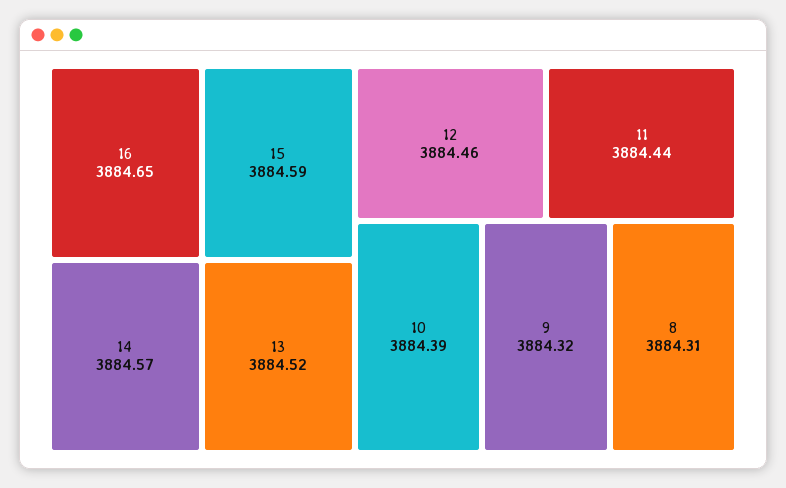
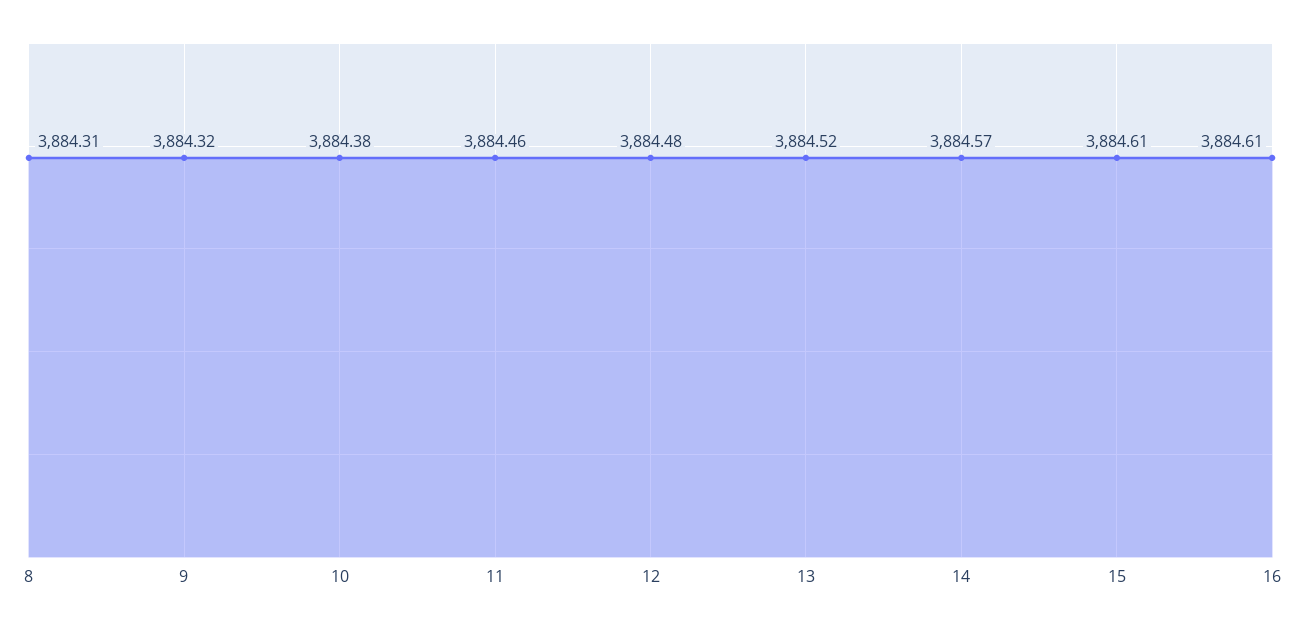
  {
-   "16": 3884.65,
+   "16": 3884.61,
-   "15": 3884.59,
+   "15": 3884.61,
    "14": 3884.57,
    "13": 3884.52,
-   "12": 3884.46,
+   "12": 3884.48,
-   "11": 3884.44,
+   "11": 3884.46,
-   "10": 3884.39,
+   "10": 3884.38,
    "9": 3884.32,
    "8": 3884.31
  }

